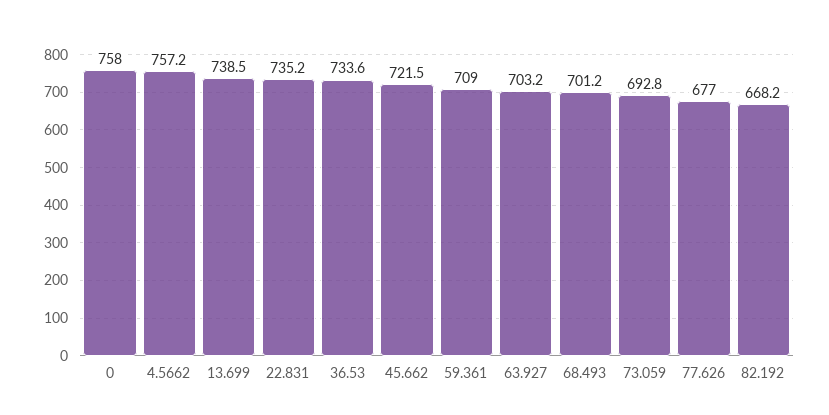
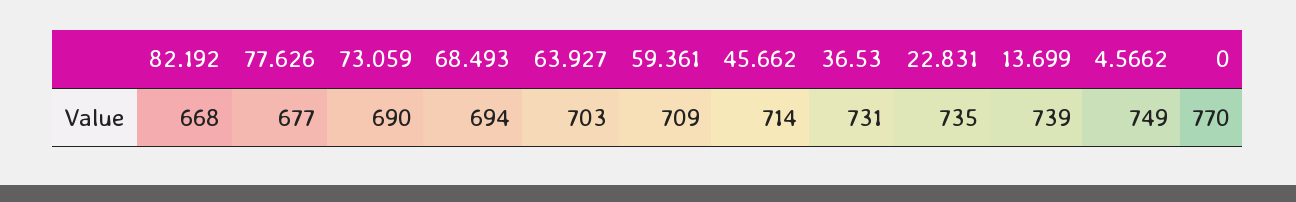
  {
-   "0": 758,
+   "0": 770,
-   "4.5662": 757.2,
+   "4.5662": 749,
    "13.699": 738.5,
    "22.831": 735.2,
-   "36.53": 733.6,
+   "36.53": 731,
-   "45.662": 721.5,
+   "45.662": 714,
    "59.361": 709,
    "63.927": 703.2,
-   "68.493": 701.2,
+   "68.493": 694,
-   "73.059": 692.8,
+   "73.059": 690,
    "77.626": 677,
    "82.192": 668.2
  }

